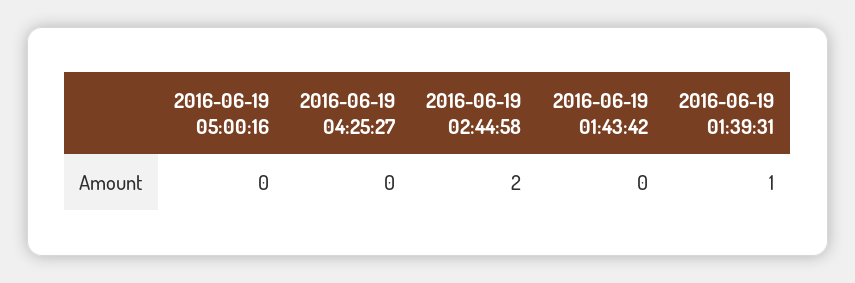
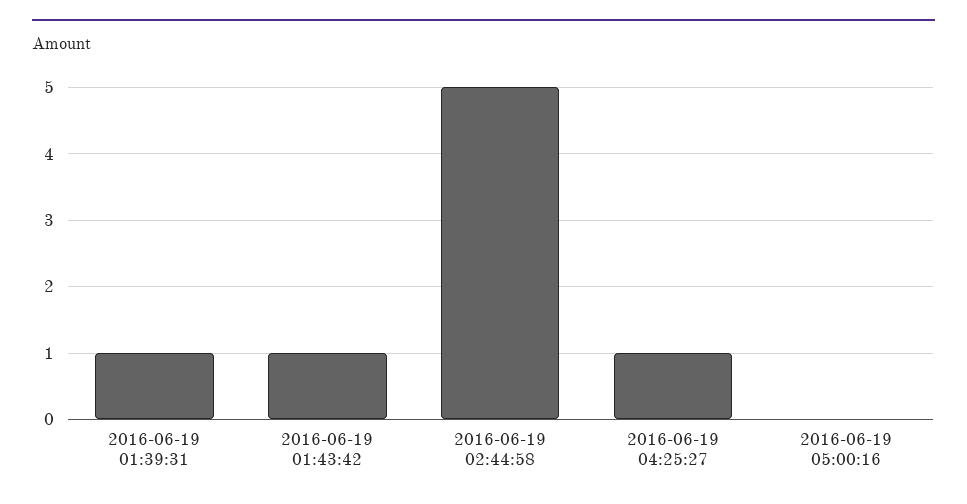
  {
    "2016-06-19 05:00:16": 0,
-   "2016-06-19 04:25:27": 0,
+   "2016-06-19 04:25:27": 1,
-   "2016-06-19 02:44:58": 2,
+   "2016-06-19 02:44:58": 5,
-   "2016-06-19 01:43:42": 0,
+   "2016-06-19 01:43:42": 1,
    "2016-06-19 01:39:31": 1
  }

